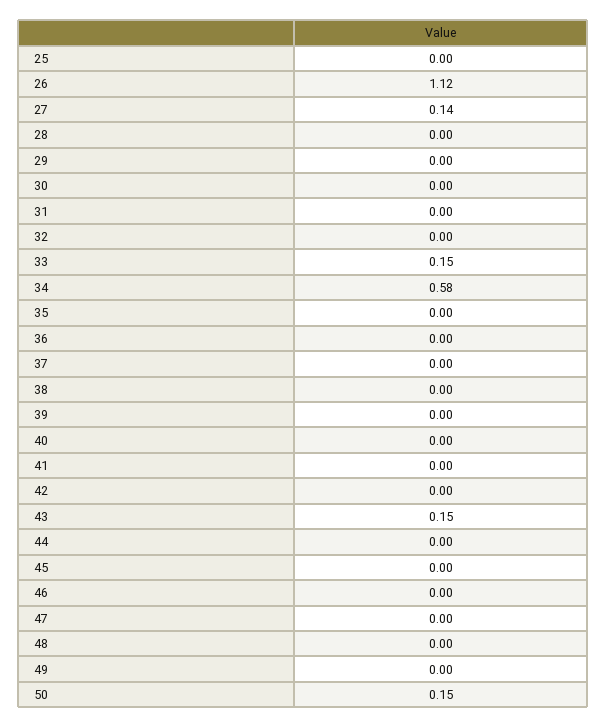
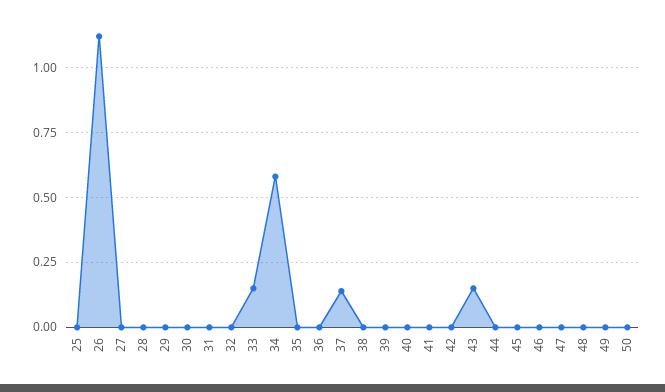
  {
    "25": 0,
    "26": 1.12,
-   "27": 0.14,
+   "27": 0,
    "28": 0,
    "29": 0,
    "30": 0,
    "31": 0,
    "32": 0,
    "33": 0.15,
    "34": 0.58,
    "35": 0,
    "36": 0,
-   "37": 0,
+   "37": 0.15,
    "38": 0,
    "39": 0,
    "40": 0,
    "41": 0,
    "42": 0,
    "43": 0.15,
    "44": 0,
    "45": 0,
    "46": 0,
    "47": 0,
    "48": 0,
    "49": 0,
-   "50": 0.15
+   "50": 0
  }

